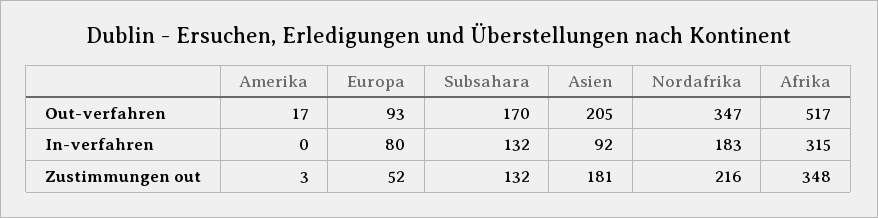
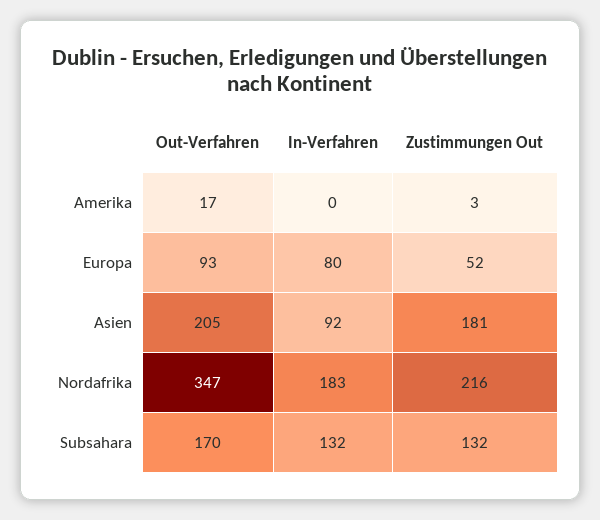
  {
    "Amerika": {
      "Out-verfahren": 17,
      "In-verfahren": 0,
      "Zustimmungen out": 3
    },
    "Europa": {
      "Out-verfahren": 93,
      "In-verfahren": 80,
      "Zustimmungen out": 52
    },
    "Subsahara": {
      "Out-verfahren": 170,
      "In-verfahren": 132,
      "Zustimmungen out": 132
    },
    "Asien": {
      "Out-verfahren": 205,
      "In-verfahren": 92,
      "Zustimmungen out": 181
    },
    "Nordafrika": {
      "Out-verfahren": 347,
      "In-verfahren": 183,
      "Zustimmungen out": 216
-   },
+   }
-   "Afrika": {
-     "Out-verfahren": 517,
-     "In-verfahren": 315,
-     "Zustimmungen out": 348
-   }
  }

